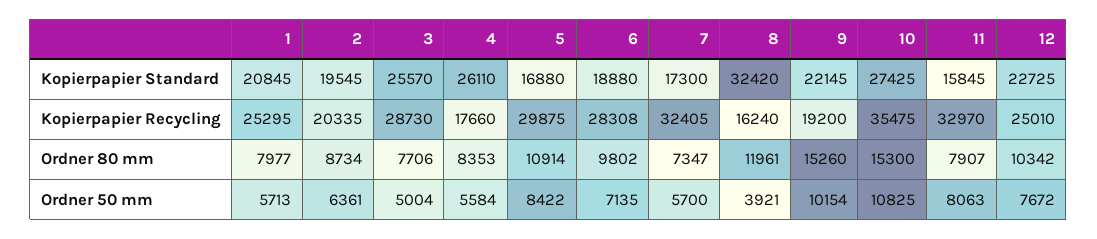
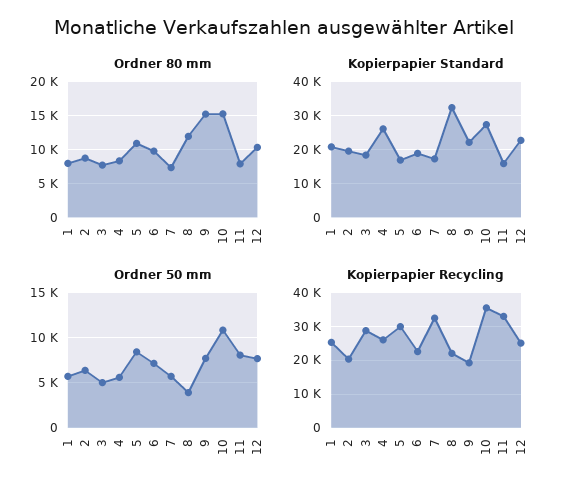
  {
    "Kopierpapier Standard": {
      "1": 20845,
      "2": 19545,
-     "3": 25570,
+     "3": 18000,
      "4": 26110,
      "5": 16880,
      "6": 18880,
      "7": 17300,
      "8": 32420,
      "9": 22145,
      "10": 27425,
      "11": 15845,
      "12": 22725
    },
    "Kopierpapier Recycling": {
      "1": 25295,
      "2": 20335,
      "3": 28730,
-     "4": 17660,
+     "4": 26000,
      "5": 29875,
-     "6": 28308,
+     "6": 22000,
      "7": 32405,
-     "8": 16240,
+     "8": 22000,
      "9": 19200,
      "10": 35475,
      "11": 32970,
      "12": 25010
    },
    "Ordner 80 mm": {
      "1": 7977,
      "2": 8734,
      "3": 7706,
      "4": 8353,
      "5": 10914,
      "6": 9802,
      "7": 7347,
      "8": 11961,
      "9": 15260,
      "10": 15300,
      "11": 7907,
      "12": 10342
    },
    "Ordner 50 mm": {
      "1": 5713,
      "2": 6361,
      "3": 5004,
      "4": 5584,
      "5": 8422,
      "6": 7135,
      "7": 5700,
      "8": 3921,
-     "9": 10154,
+     "9": 8000,
      "10": 10825,
      "11": 8063,
      "12": 7672
    }
  }

